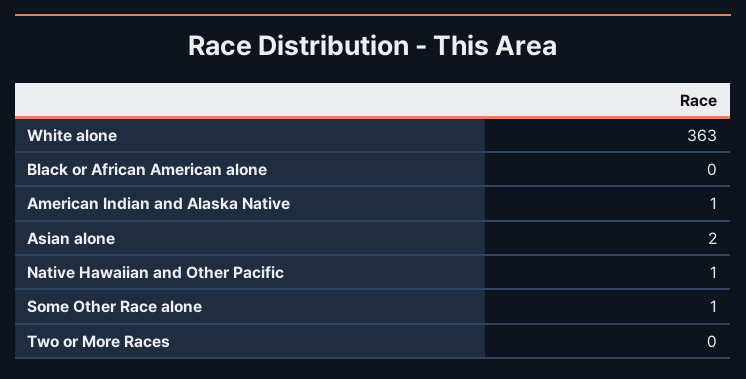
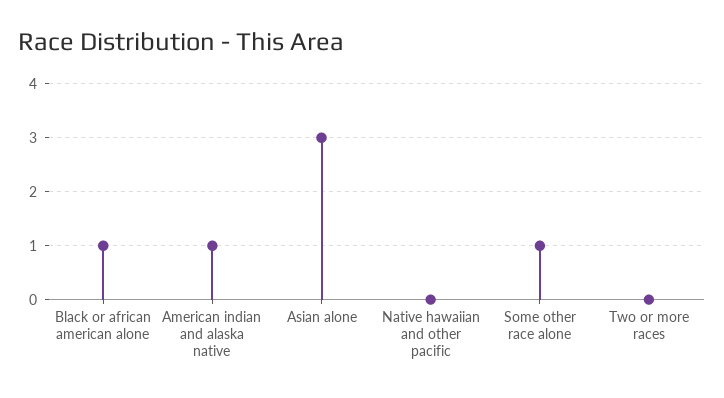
  {
-   "White alone": 363,
-   "Black or African American alone": 0,
+   "Black or African American alone": 1,
    "American Indian and Alaska Native": 1,
-   "Asian alone": 2,
+   "Asian alone": 3,
-   "Native Hawaiian and Other Pacific": 1,
+   "Native Hawaiian and Other Pacific": 0,
    "Some Other Race alone": 1,
    "Two or More Races": 0
  }

